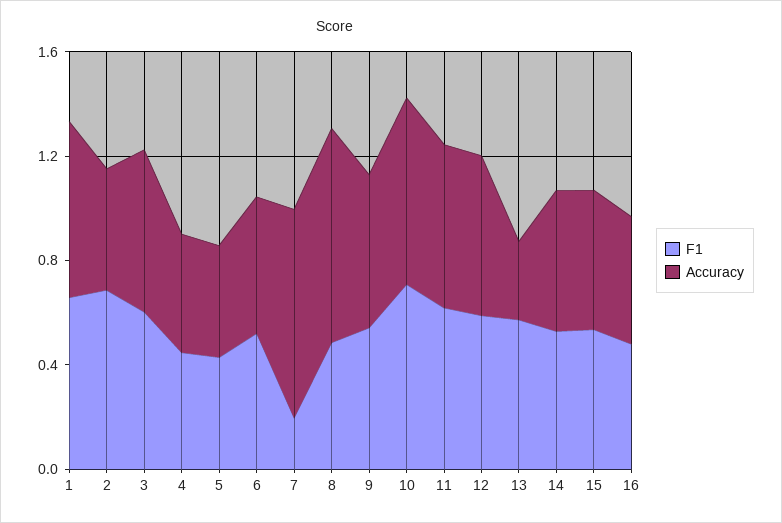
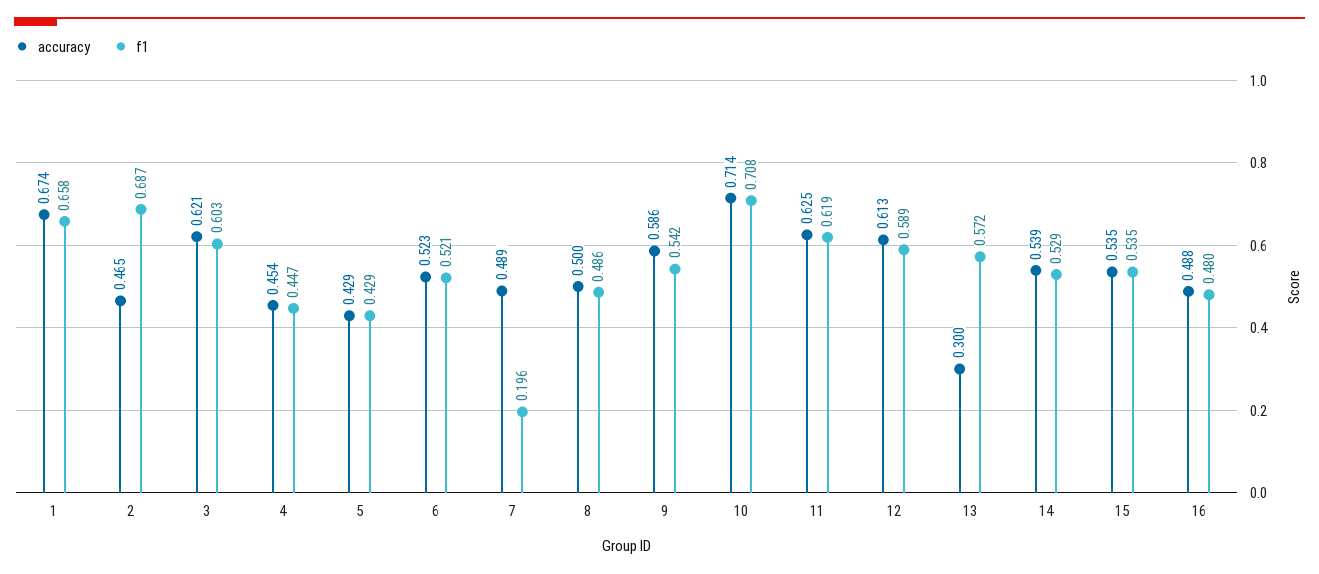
  {
    "F1": {
      "1": 0.658,
      "2": 0.687,
      "3": 0.603,
      "4": 0.447,
      "5": 0.429,
      "6": 0.521,
      "7": 0.196,
      "8": 0.486,
      "9": 0.542,
      "10": 0.708,
      "11": 0.619,
      "12": 0.589,
      "13": 0.572,
      "14": 0.529,
      "15": 0.535,
      "16": 0.48
    },
    "Accuracy": {
      "1": 0.674,
      "2": 0.465,
      "3": 0.621,
      "4": 0.454,
      "5": 0.429,
      "6": 0.523,
-     "7": 0.8,
+     "7": 0.489,
-     "8": 0.8,
+     "8": 0.5,
      "9": 0.586,
      "10": 0.714,
      "11": 0.625,
      "12": 0.613,
      "13": 0.3,
      "14": 0.539,
      "15": 0.535,
      "16": 0.488
    }
  }

